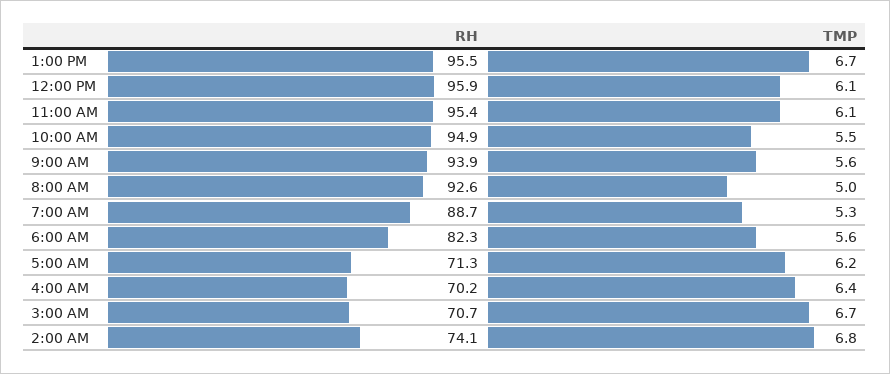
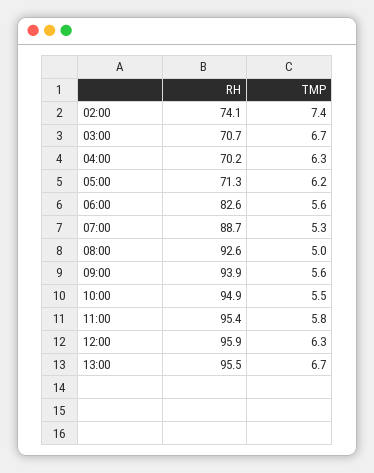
  {
    "RH": {
      "1:00 PM": 95.5,
      "12:00 PM": 95.9,
      "11:00 AM": 95.4,
      "10:00 AM": 94.9,
      "9:00 AM": 93.9,
      "8:00 AM": 92.6,
      "7:00 AM": 88.7,
-     "6:00 AM": 82.3,
+     "6:00 AM": 82.6,
      "5:00 AM": 71.3,
      "4:00 AM": 70.2,
      "3:00 AM": 70.7,
      "2:00 AM": 74.1
    },
    "TMP": {
      "1:00 PM": 6.7,
-     "12:00 PM": 6.1,
+     "12:00 PM": 6.3,
-     "11:00 AM": 6.1,
+     "11:00 AM": 5.8,
      "10:00 AM": 5.5,
      "9:00 AM": 5.6,
      "8:00 AM": 5,
      "7:00 AM": 5.3,
      "6:00 AM": 5.6,
      "5:00 AM": 6.2,
-     "4:00 AM": 6.4,
+     "4:00 AM": 6.3,
      "3:00 AM": 6.7,
-     "2:00 AM": 6.8
+     "2:00 AM": 7.4
    }
  }

